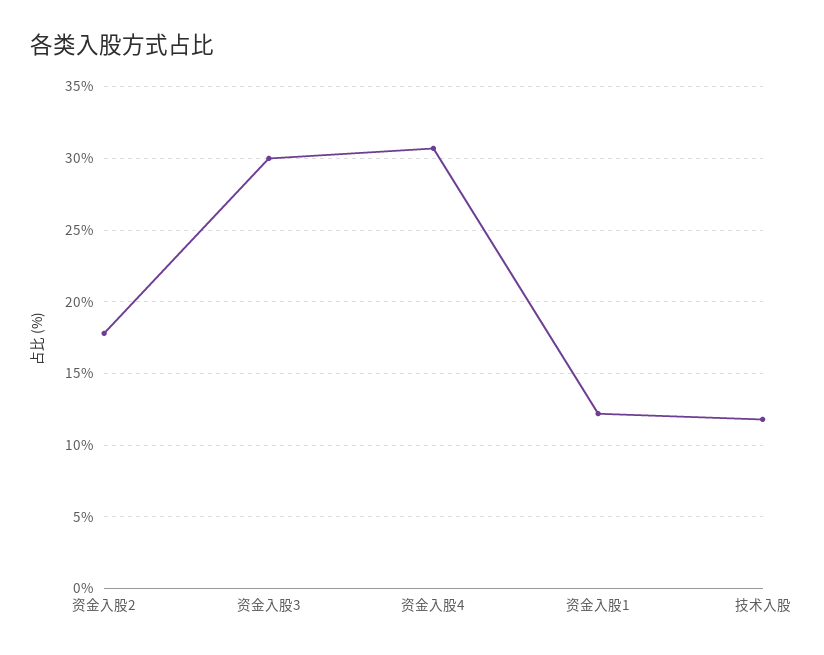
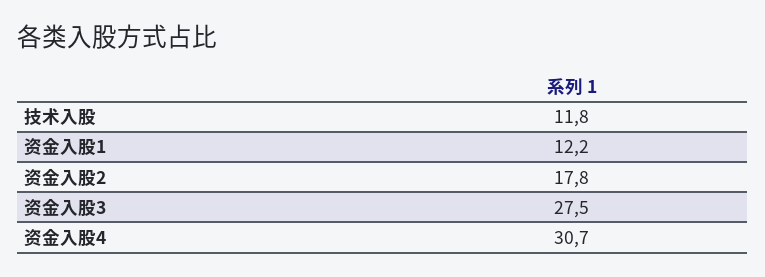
  {
    "资金入股2": 17.8,
-   "资金入股3": 30,
+   "资金入股3": 27.5,
    "资金入股4": 30.7,
    "资金入股1": 12.2,
    "技术入股": 11.8
  }

